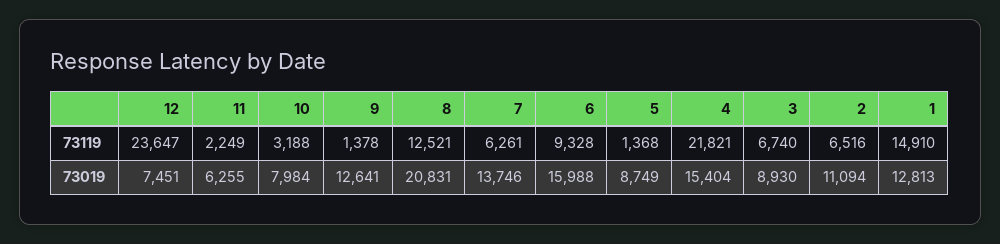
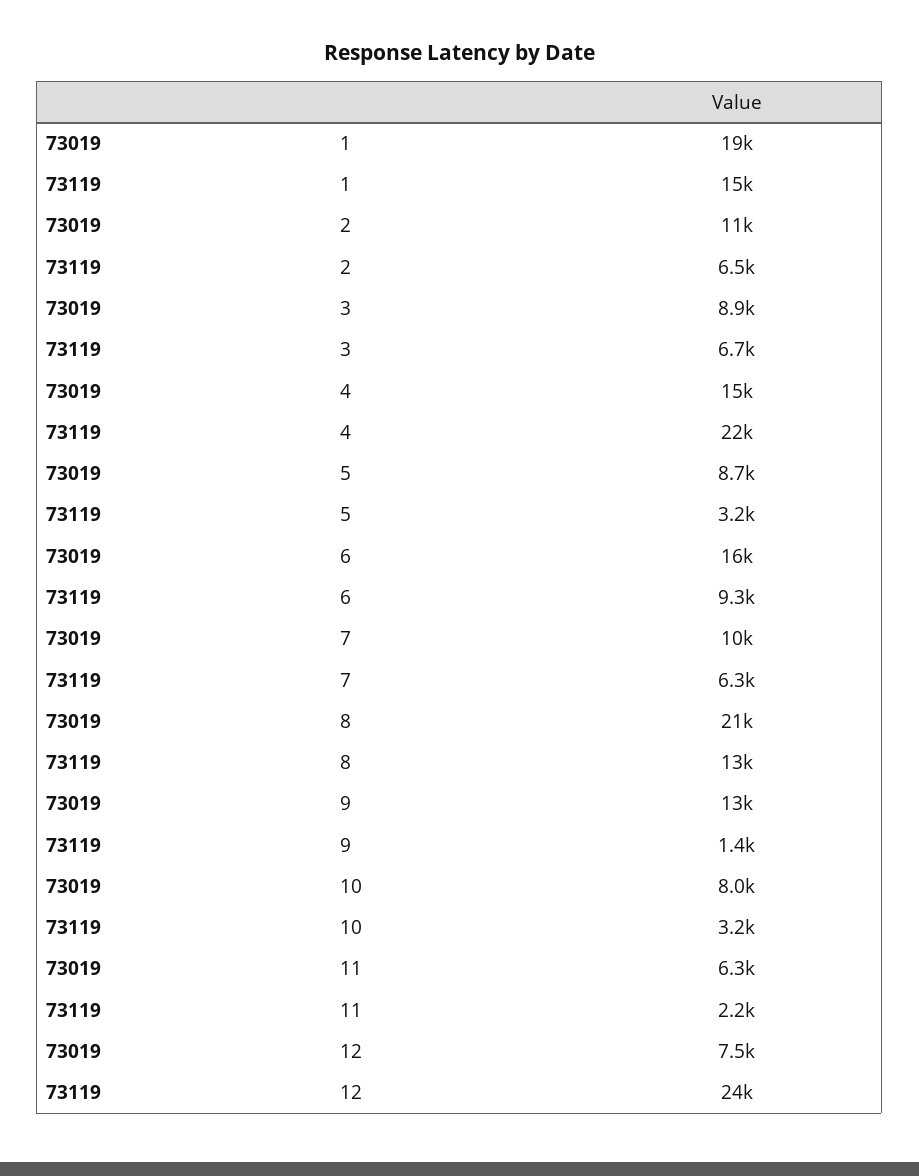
  {
    "12": {
      "73119": 23647,
      "73019": 7451
    },
    "11": {
      "73119": 2249,
      "73019": 6255
    },
    "10": {
      "73119": 3188,
      "73019": 7984
    },
    "9": {
      "73119": 1378,
      "73019": 12641
    },
    "8": {
      "73119": 12521,
      "73019": 20831
    },
    "7": {
      "73119": 6261,
-     "73019": 13746
+     "73019": 10000
    },
    "6": {
      "73119": 9328,
      "73019": 15988
    },
    "5": {
-     "73119": 1368,
+     "73119": 3200,
      "73019": 8749
    },
    "4": {
      "73119": 21821,
      "73019": 15404
    },
    "3": {
      "73119": 6740,
      "73019": 8930
    },
    "2": {
      "73119": 6516,
      "73019": 11094
    },
    "1": {
      "73119": 14910,
-     "73019": 12813
+     "73019": 19000
    }
  }

